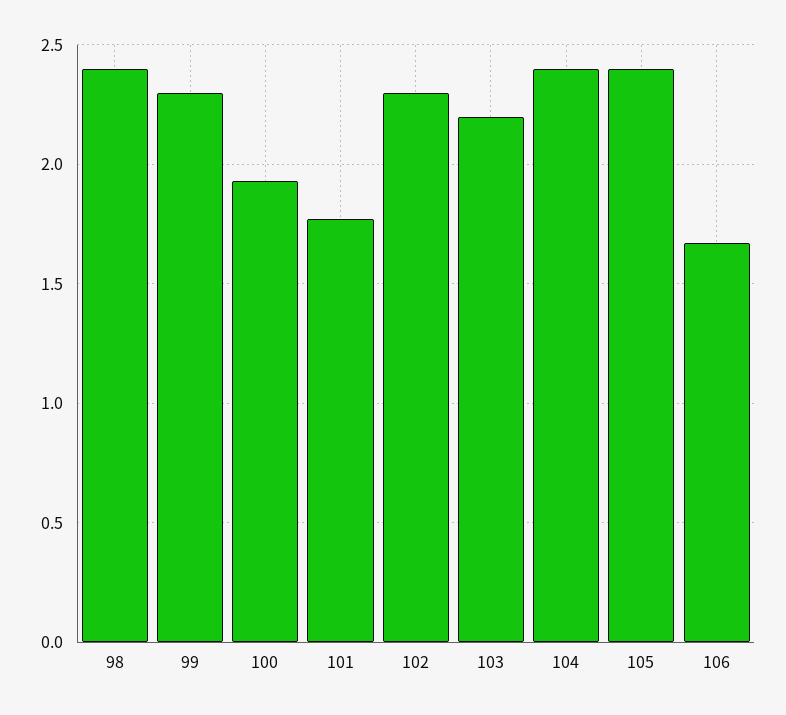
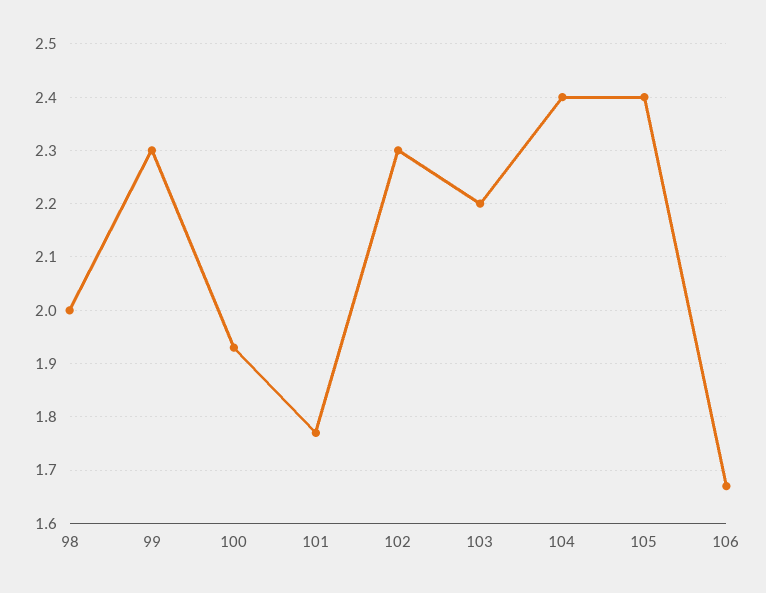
  {
-   "98": 2.4,
+   "98": 2,
    "99": 2.3,
    "100": 1.95,
    "101": 1.75,
    "102": 2.3,
    "103": 2.2,
    "104": 2.4,
    "105": 2.4,
    "106": 1.65
  }

